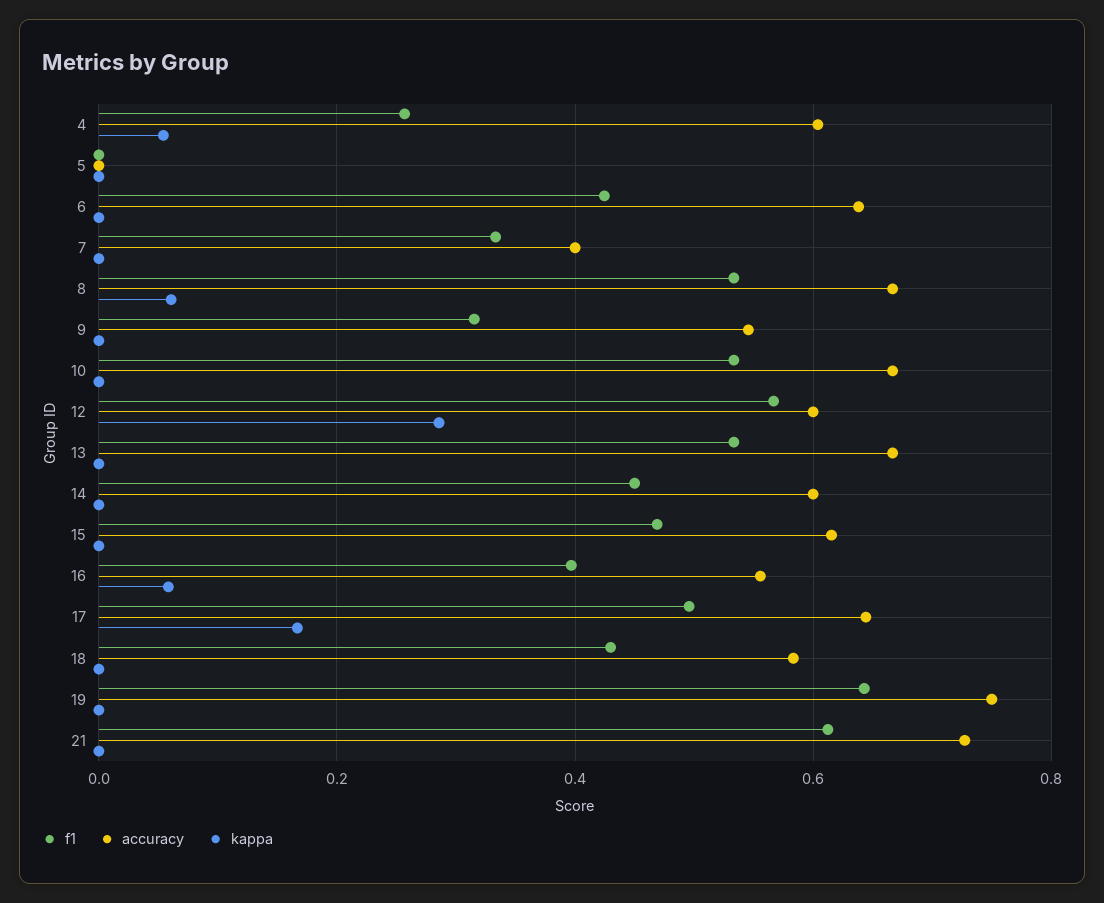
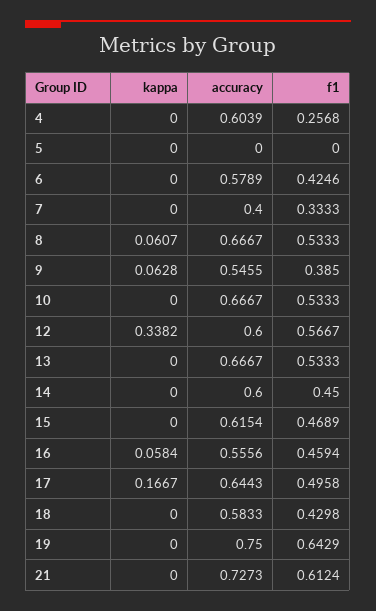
  {
    "f1": {
      "4": 0.2568,
      "5": 0,
      "6": 0.4246,
      "7": 0.3333,
      "8": 0.5333,
-     "9": 0.32,
+     "9": 0.385,
      "10": 0.5333,
      "12": 0.5667,
      "13": 0.5333,
      "14": 0.45,
      "15": 0.4689,
-     "16": 0.4,
+     "16": 0.4594,
      "17": 0.4958,
      "18": 0.4298,
      "19": 0.6429,
      "21": 0.6124
    },
    "accuracy": {
      "4": 0.6039,
      "5": 0,
-     "6": 0.64,
+     "6": 0.5789,
      "7": 0.4,
      "8": 0.6667,
      "9": 0.5455,
      "10": 0.6667,
      "12": 0.6,
      "13": 0.6667,
      "14": 0.6,
      "15": 0.6154,
      "16": 0.5556,
      "17": 0.6443,
      "18": 0.5833,
      "19": 0.75,
      "21": 0.7273
    },
    "kappa": {
-     "4": 0.06,
+     "4": 0,
      "5": 0,
      "6": 0,
      "7": 0,
      "8": 0.0607,
-     "9": 0,
+     "9": 0.0628,
      "10": 0,
-     "12": 0.28,
+     "12": 0.3382,
      "13": 0,
      "14": 0,
      "15": 0,
      "16": 0.0584,
      "17": 0.1667,
      "18": 0,
      "19": 0,
      "21": 0
    }
  }

